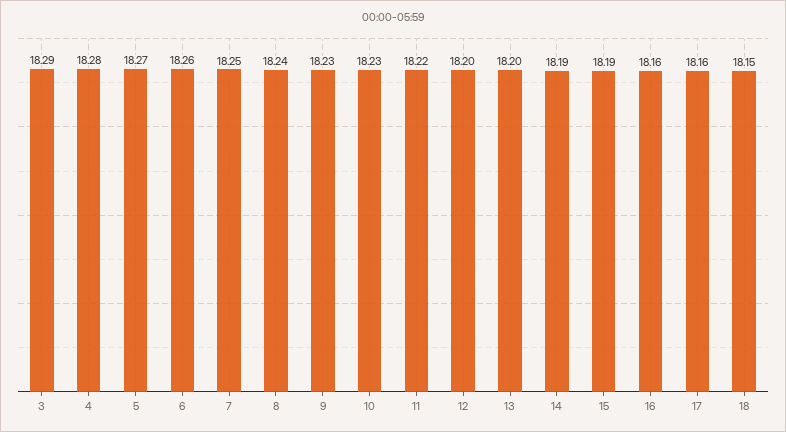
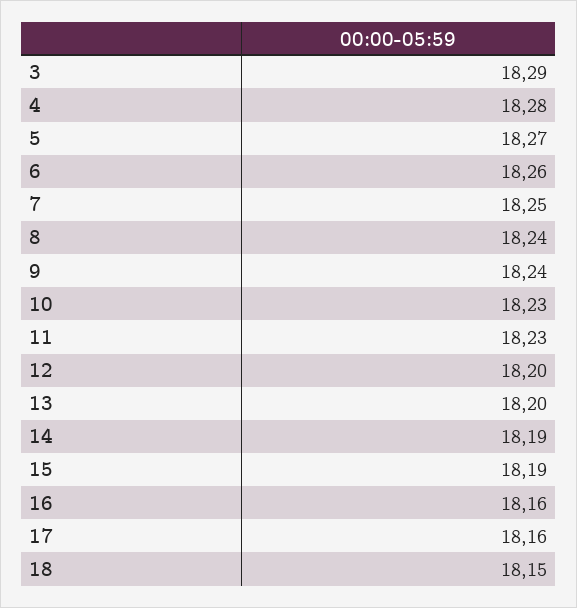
  {
    "3": 18.29,
    "4": 18.28,
    "5": 18.27,
    "6": 18.26,
    "7": 18.25,
    "8": 18.24,
-   "9": 18.23,
+   "9": 18.24,
    "10": 18.23,
-   "11": 18.22,
+   "11": 18.23,
    "12": 18.2,
    "13": 18.2,
    "14": 18.19,
    "15": 18.19,
    "16": 18.16,
    "17": 18.16,
    "18": 18.15
  }

